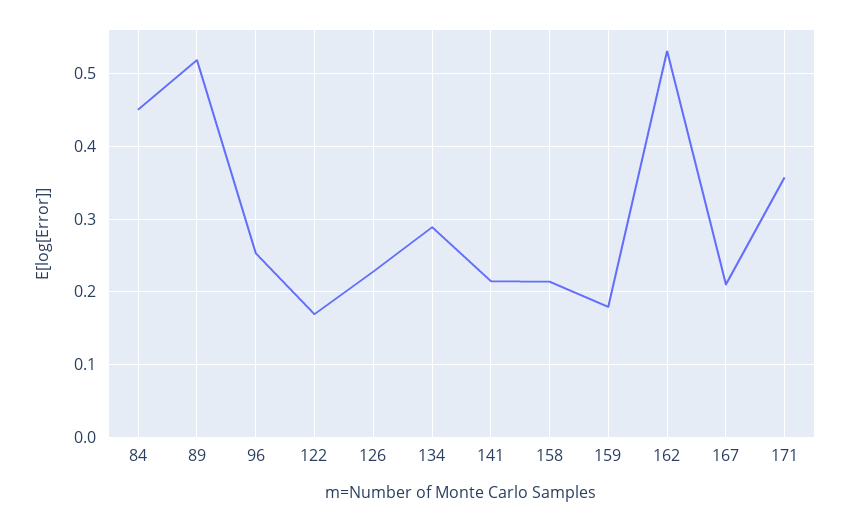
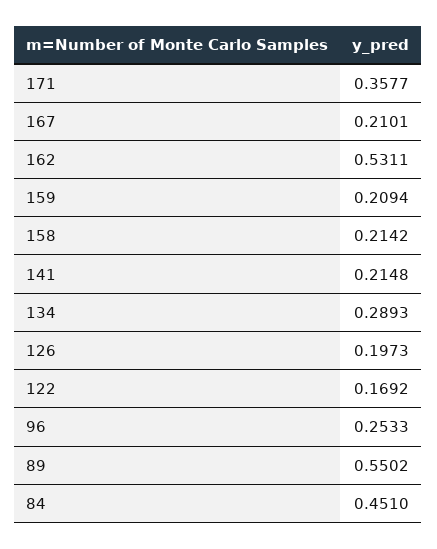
  {
    "84": 0.451,
-   "89": 0.52,
+   "89": 0.5502,
    "96": 0.2533,
    "122": 0.1692,
-   "126": 0.23,
+   "126": 0.1973,
    "134": 0.2893,
    "141": 0.2148,
    "158": 0.2142,
-   "159": 0.18,
+   "159": 0.2094,
    "162": 0.5311,
    "167": 0.2101,
    "171": 0.3577
  }

